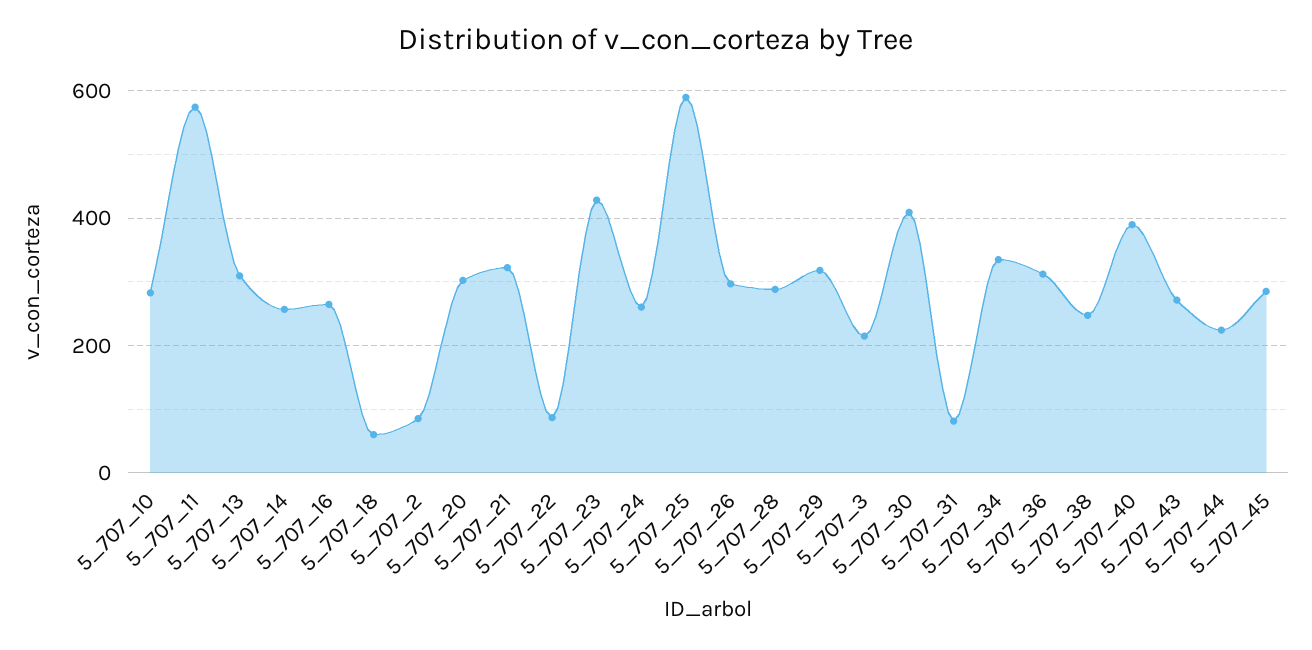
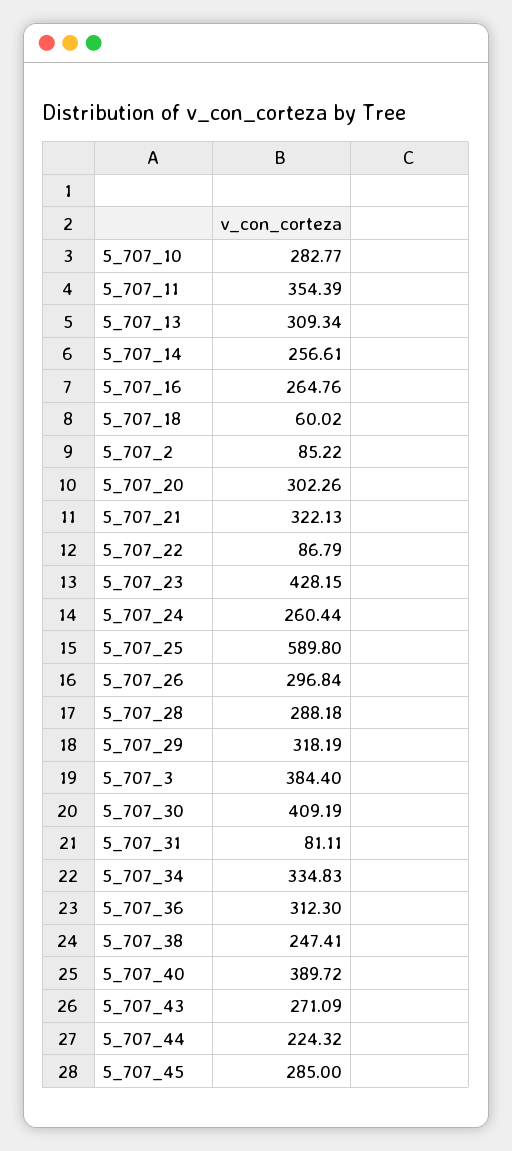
  {
    "5_707_10": 282.77,
-   "5_707_11": 580,
+   "5_707_11": 354.39,
    "5_707_13": 309.34,
    "5_707_14": 256.61,
    "5_707_16": 264.76,
    "5_707_18": 60.02,
    "5_707_2": 85.22,
    "5_707_20": 302.26,
    "5_707_21": 322.13,
    "5_707_22": 86.79,
    "5_707_23": 428.15,
    "5_707_24": 260.44,
    "5_707_25": 589.8,
    "5_707_26": 296.84,
    "5_707_28": 288.18,
    "5_707_29": 318.19,
-   "5_707_3": 220,
+   "5_707_3": 384.4,
    "5_707_30": 409.19,
    "5_707_31": 81.11,
    "5_707_34": 334.83,
    "5_707_36": 312.3,
    "5_707_38": 247.41,
    "5_707_40": 389.72,
    "5_707_43": 271.09,
    "5_707_44": 224.32,
    "5_707_45": 285
  }

